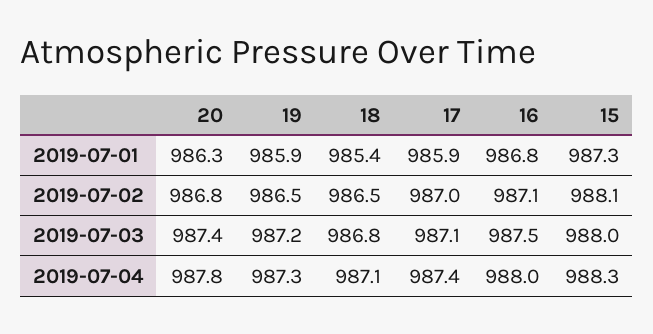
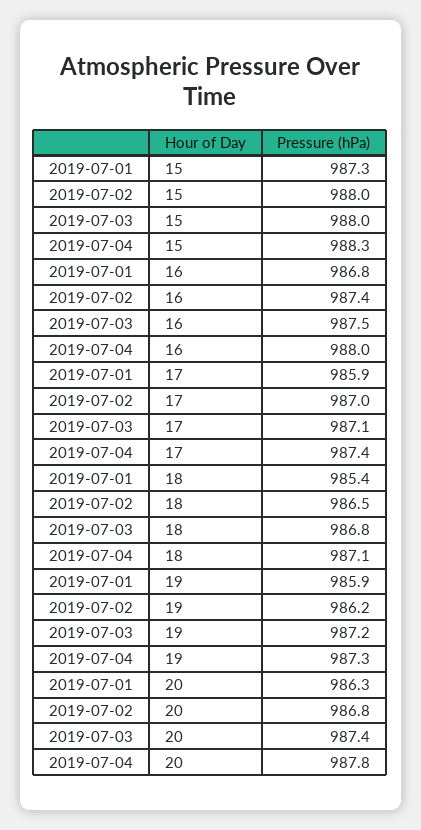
  {
    "20": {
      "2019-07-01": 986.3,
      "2019-07-02": 986.8,
      "2019-07-03": 987.4,
      "2019-07-04": 987.8
    },
    "19": {
      "2019-07-01": 985.9,
-     "2019-07-02": 986.5,
+     "2019-07-02": 986.2,
      "2019-07-03": 987.2,
      "2019-07-04": 987.3
    },
    "18": {
      "2019-07-01": 985.4,
      "2019-07-02": 986.5,
      "2019-07-03": 986.8,
      "2019-07-04": 987.1
    },
    "17": {
      "2019-07-01": 985.9,
      "2019-07-02": 987,
      "2019-07-03": 987.1,
      "2019-07-04": 987.4
    },
    "16": {
      "2019-07-01": 986.8,
-     "2019-07-02": 987.1,
+     "2019-07-02": 987.4,
      "2019-07-03": 987.5,
      "2019-07-04": 988
    },
    "15": {
      "2019-07-01": 987.3,
-     "2019-07-02": 988.1,
+     "2019-07-02": 988,
      "2019-07-03": 988,
      "2019-07-04": 988.3
    }
  }

